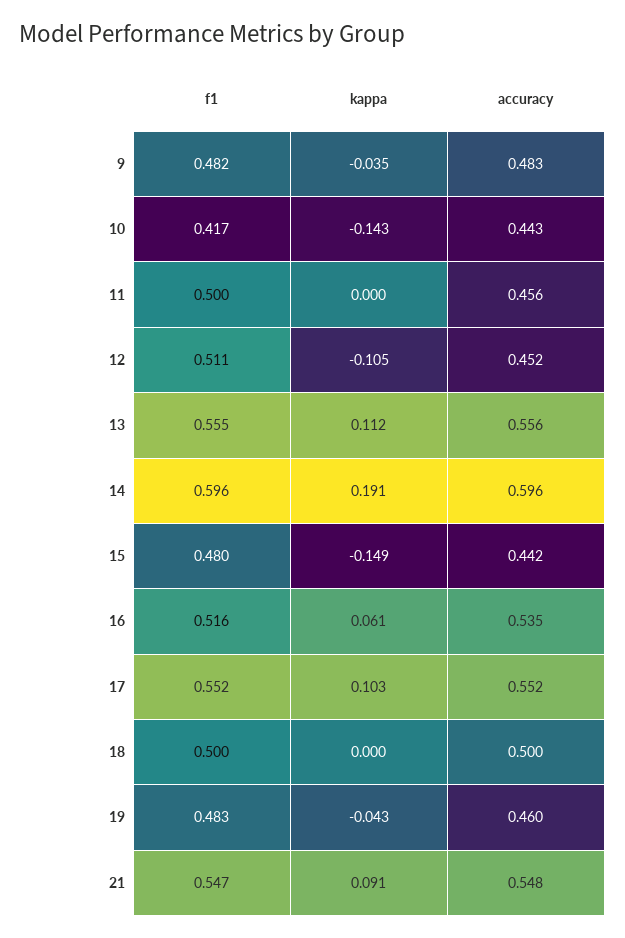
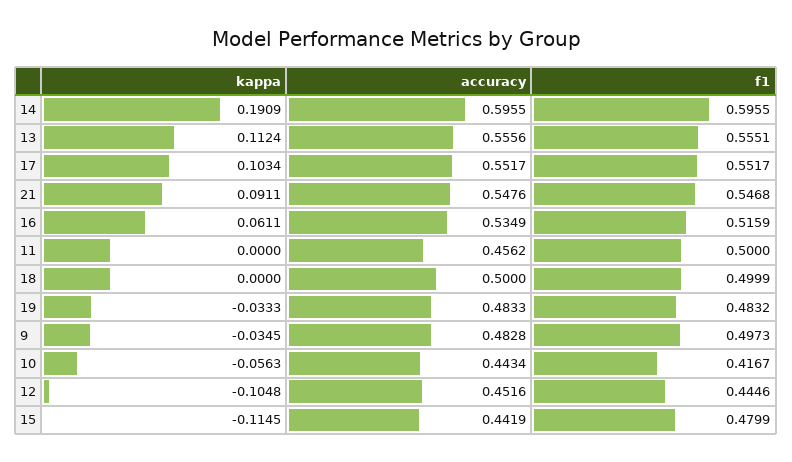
  {
    "f1": {
-     "9": 0.482,
+     "9": 0.4973,
      "10": 0.4167,
      "11": 0.5,
-     "12": 0.511,
+     "12": 0.4446,
      "13": 0.5551,
      "14": 0.5955,
      "15": 0.4799,
      "16": 0.5159,
      "17": 0.5517,
      "18": 0.4999,
      "19": 0.4832,
      "21": 0.5468
    },
    "kappa": {
      "9": -0.0345,
-     "10": -0.143,
+     "10": -0.0563,
      "11": 0,
      "12": -0.1048,
      "13": 0.1124,
      "14": 0.1909,
-     "15": -0.149,
+     "15": -0.1145,
      "16": 0.0611,
      "17": 0.1034,
      "18": 0,
-     "19": -0.043,
+     "19": -0.0333,
      "21": 0.0911
    },
    "accuracy": {
      "9": 0.4828,
      "10": 0.4434,
      "11": 0.4562,
      "12": 0.4516,
      "13": 0.5556,
      "14": 0.5955,
      "15": 0.4419,
      "16": 0.5349,
      "17": 0.5517,
      "18": 0.5,
-     "19": 0.46,
+     "19": 0.4833,
      "21": 0.5476
    }
  }

